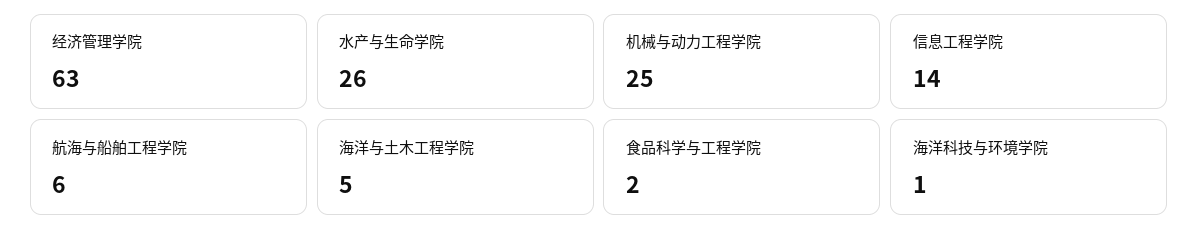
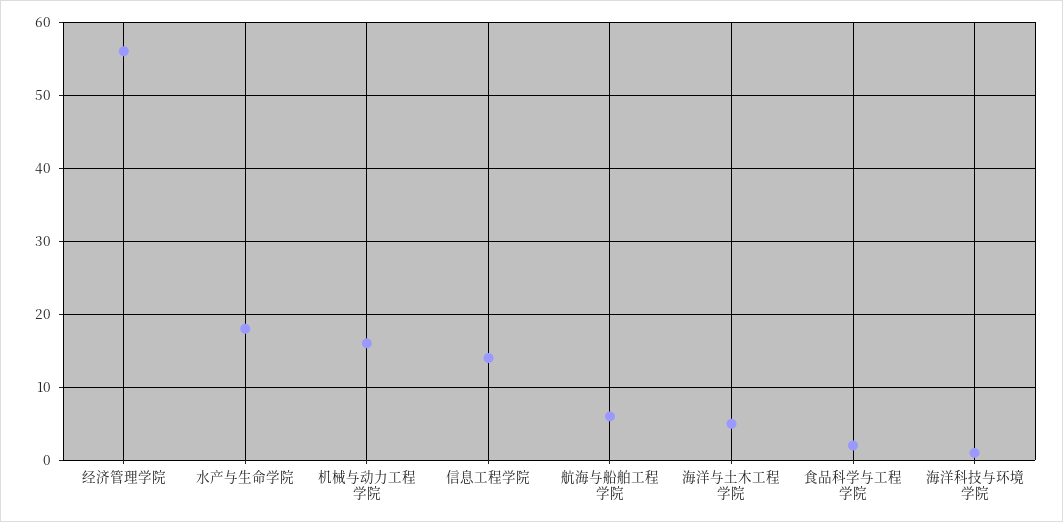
  {
-   "经济管理学院": 63,
+   "经济管理学院": 56,
-   "水产与生命学院": 26,
+   "水产与生命学院": 18,
-   "机械与动力工程学院": 25,
+   "机械与动力工程学院": 16,
    "信息工程学院": 14,
    "航海与船舶工程学院": 6,
    "海洋与土木工程学院": 5,
    "食品科学与工程学院": 2,
    "海洋科技与环境学院": 1
  }

